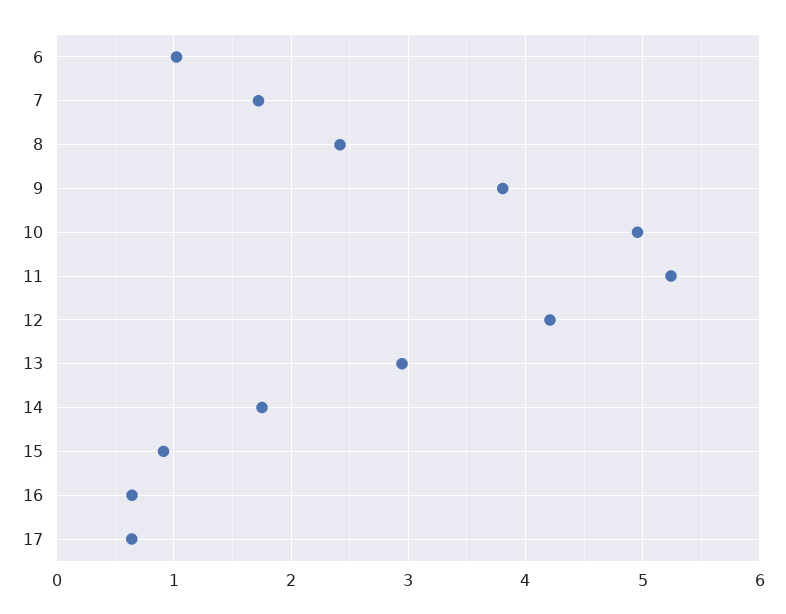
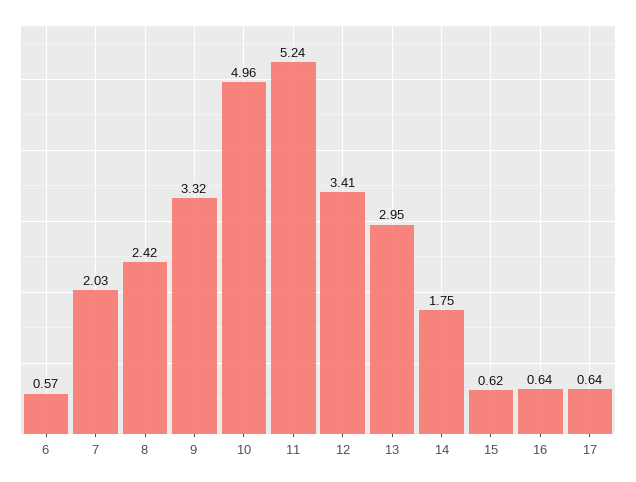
  {
-   "6": 1,
+   "6": 0.57,
-   "7": 1.7,
+   "7": 2.03,
    "8": 2.42,
-   "9": 3.8,
+   "9": 3.32,
    "10": 4.96,
    "11": 5.24,
-   "12": 4.2,
+   "12": 3.41,
    "13": 2.95,
    "14": 1.75,
-   "15": 0.9,
+   "15": 0.62,
    "16": 0.64,
    "17": 0.64
  }

